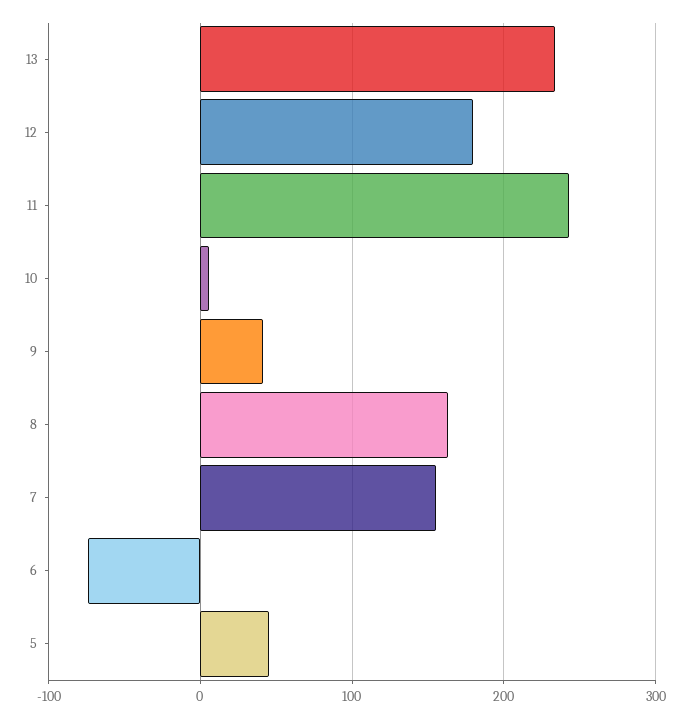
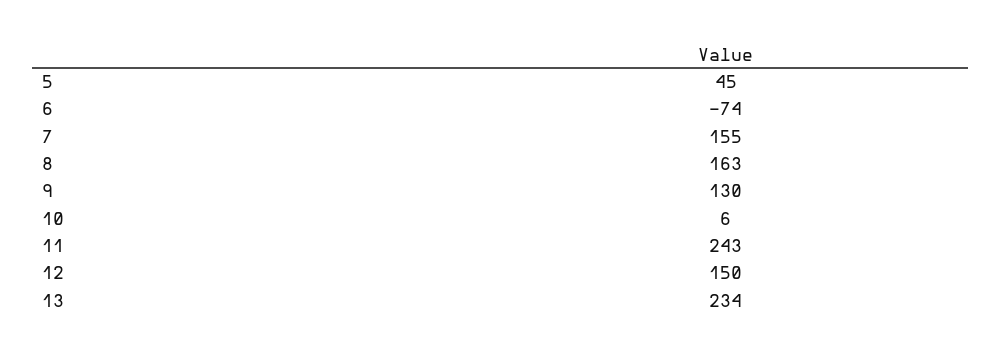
  {
    "13": 234,
-   "12": 180,
+   "12": 150,
    "11": 243,
    "10": 6,
-   "9": 40,
+   "9": 130,
    "8": 163,
    "7": 155,
    "6": -74,
    "5": 45
  }

